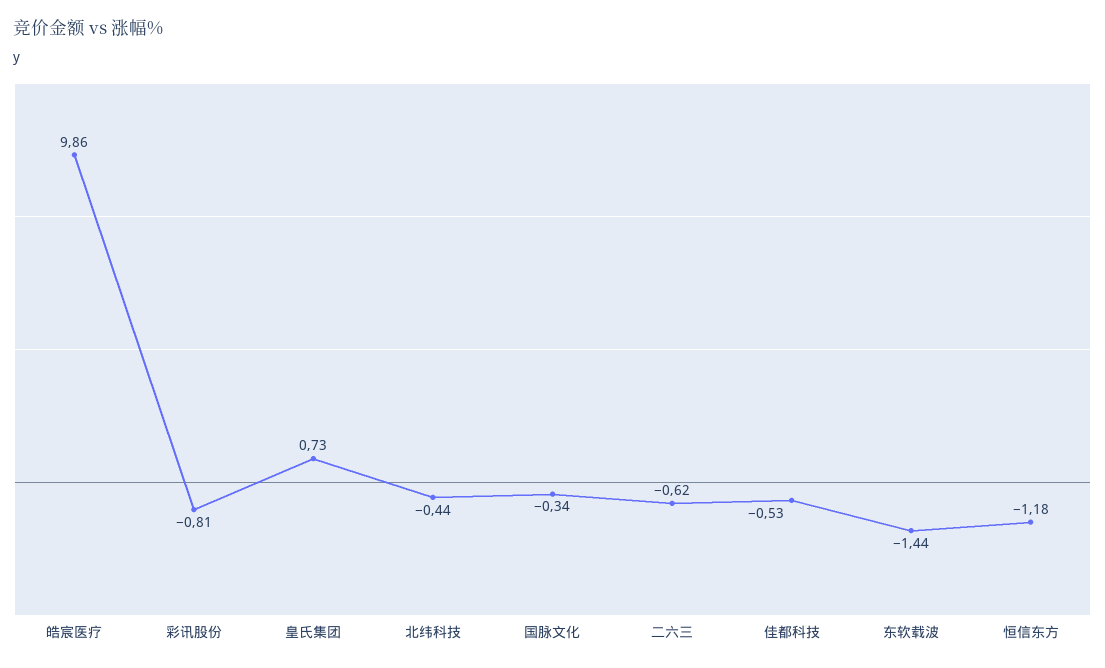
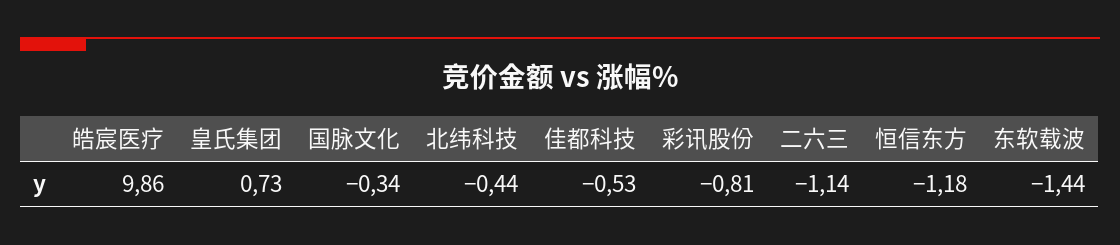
  {
    "皓宸医疗": 9.86,
    "彩讯股份": -0.81,
    "皇氏集团": 0.73,
    "北纬科技": -0.44,
    "国脉文化": -0.34,
-   "二六三": -0.62,
+   "二六三": -1.14,
    "佳都科技": -0.53,
    "东软载波": -1.44,
    "恒信东方": -1.18
  }

